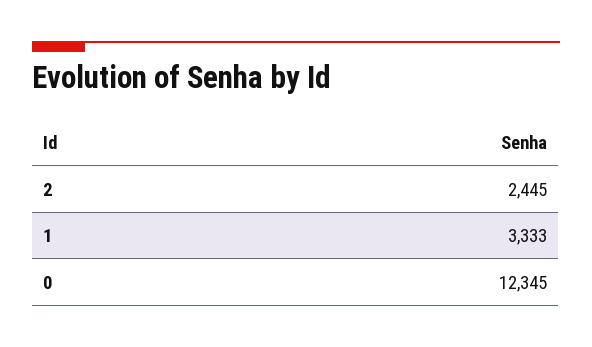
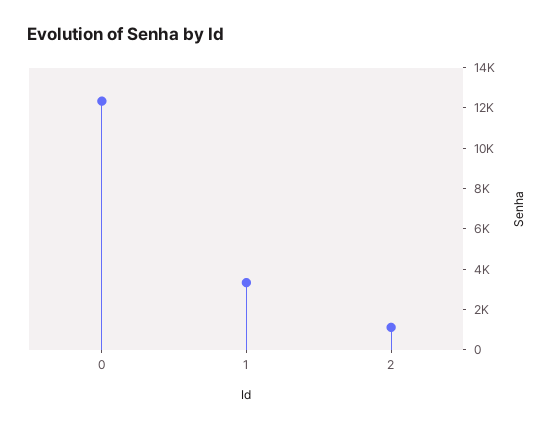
  {
-   "2": 2445,
+   "2": 1000,
    "1": 3333,
    "0": 12345
  }

